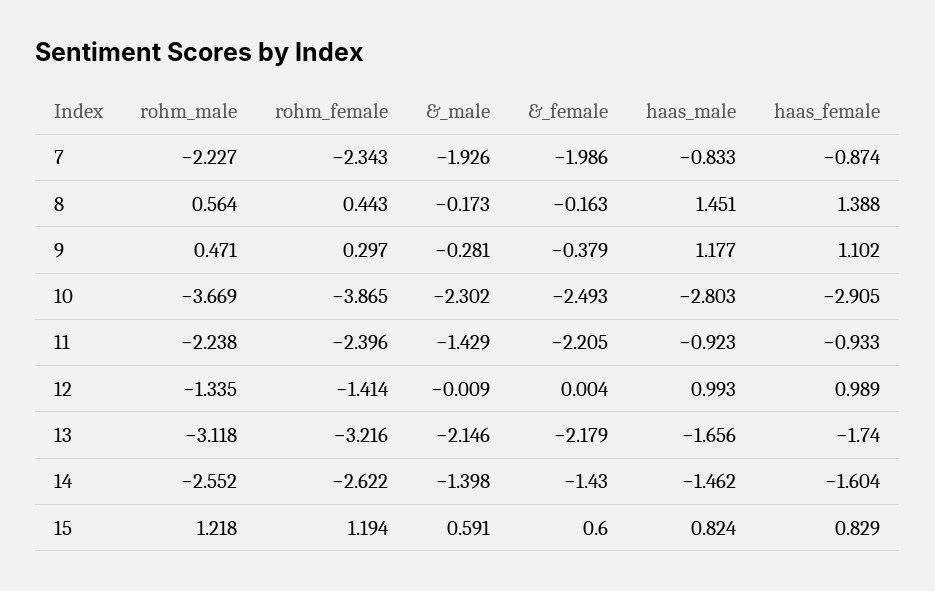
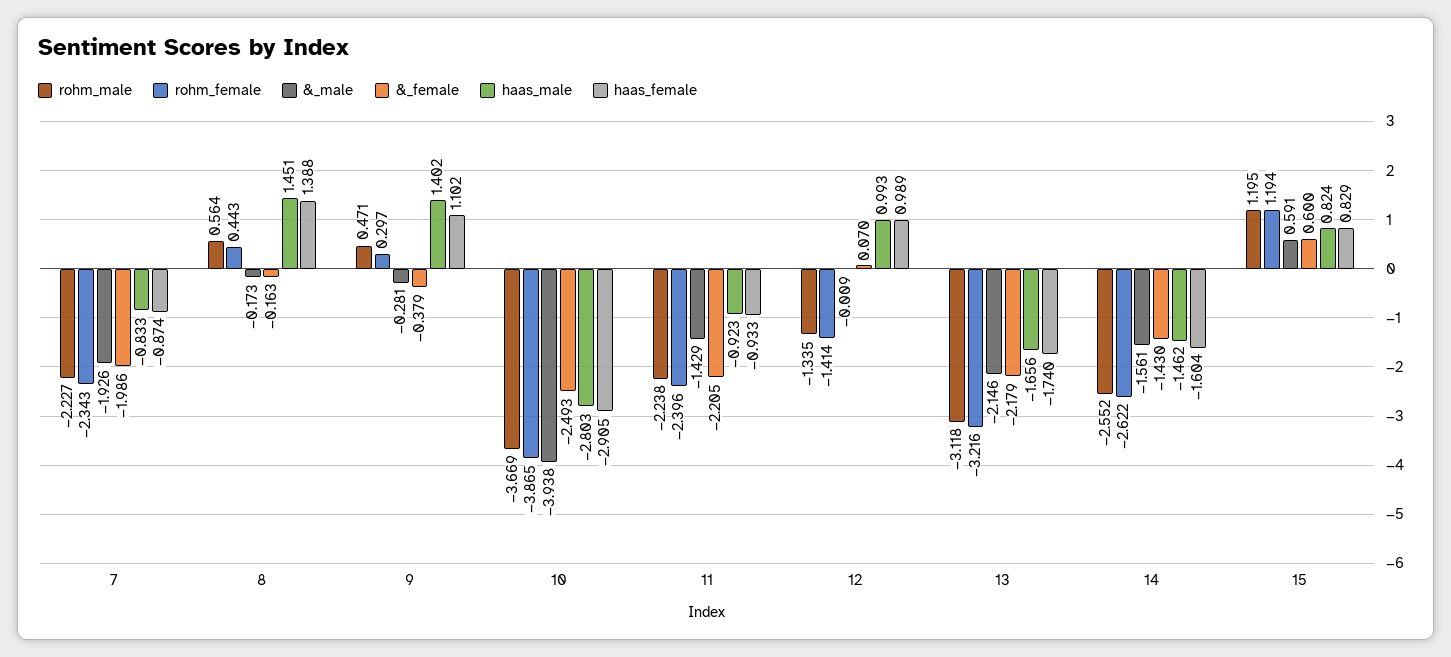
  {
    "rohm_male": {
      "7": -2.227,
      "8": 0.564,
      "9": 0.471,
      "10": -3.669,
      "11": -2.238,
      "12": -1.335,
      "13": -3.118,
      "14": -2.552,
-     "15": 1.218
+     "15": 1.195
    },
    "rohm_female": {
      "7": -2.343,
      "8": 0.443,
      "9": 0.297,
      "10": -3.865,
      "11": -2.396,
      "12": -1.414,
      "13": -3.216,
      "14": -2.622,
      "15": 1.194
    },
    "&_male": {
      "7": -1.926,
      "8": -0.173,
      "9": -0.281,
-     "10": -2.302,
+     "10": -3.938,
      "11": -1.429,
      "12": -0.009,
      "13": -2.146,
-     "14": -1.398,
+     "14": -1.561,
      "15": 0.591
    },
    "&_female": {
      "7": -1.986,
      "8": -0.163,
      "9": -0.379,
      "10": -2.493,
      "11": -2.205,
-     "12": 0.004,
+     "12": 0.07,
      "13": -2.179,
      "14": -1.43,
      "15": 0.6
    },
    "haas_male": {
      "7": -0.833,
      "8": 1.451,
-     "9": 1.177,
+     "9": 1.402,
      "10": -2.803,
      "11": -0.923,
      "12": 0.993,
      "13": -1.656,
      "14": -1.462,
      "15": 0.824
    },
    "haas_female": {
      "7": -0.874,
      "8": 1.388,
      "9": 1.102,
      "10": -2.905,
      "11": -0.933,
      "12": 0.989,
      "13": -1.74,
      "14": -1.604,
      "15": 0.829
    }
  }

